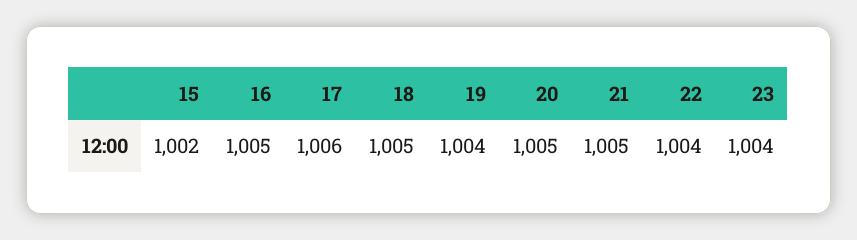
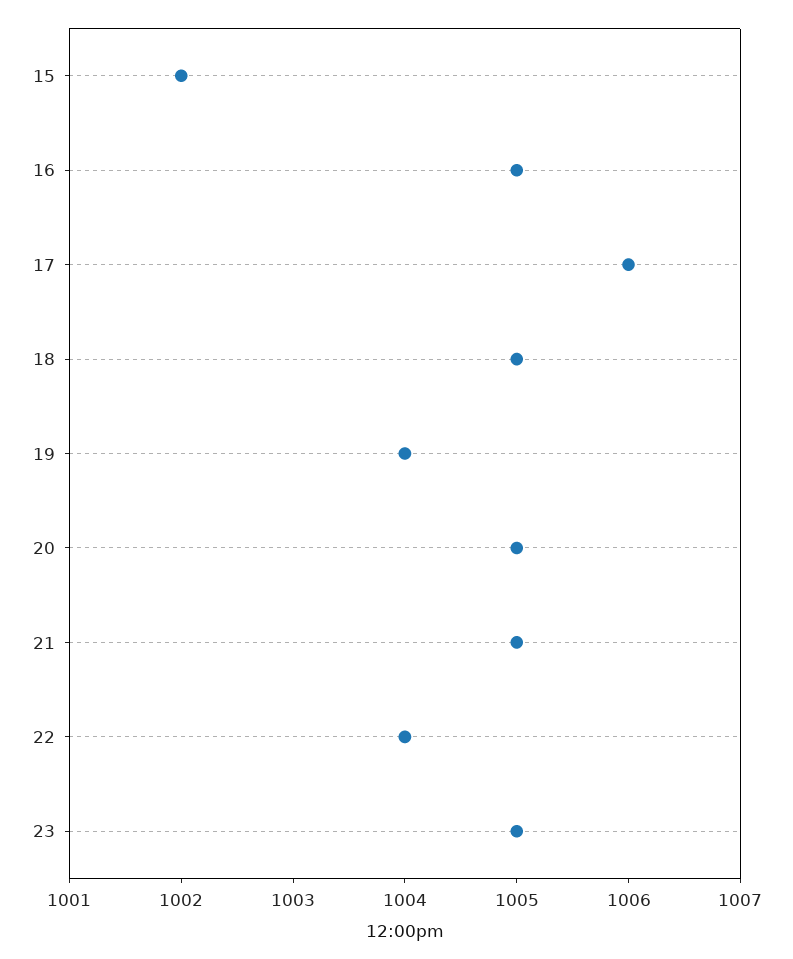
  {
    "15": 1002,
    "16": 1005,
    "17": 1006,
    "18": 1005,
    "19": 1004,
    "20": 1005,
    "21": 1005,
    "22": 1004,
-   "23": 1004
+   "23": 1005
  }

